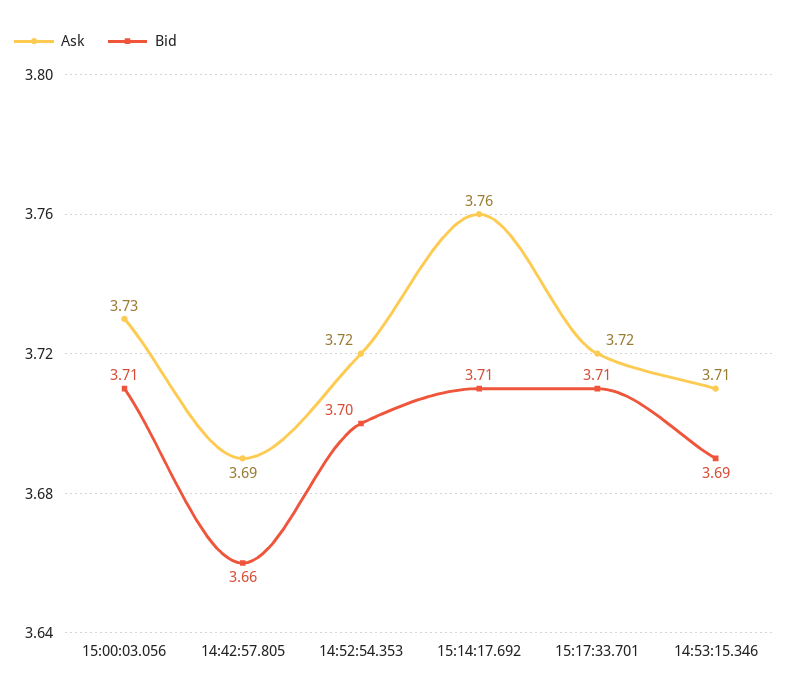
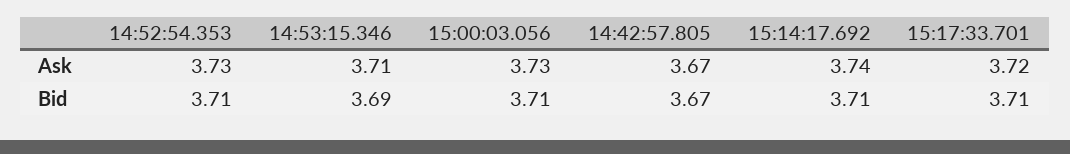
  {
    "Ask": {
      "15:00:03.056": 3.73,
-     "14:42:57.805": 3.69,
+     "14:42:57.805": 3.67,
-     "14:52:54.353": 3.72,
+     "14:52:54.353": 3.73,
-     "15:14:17.692": 3.76,
+     "15:14:17.692": 3.74,
      "15:17:33.701": 3.72,
      "14:53:15.346": 3.71
    },
    "Bid": {
      "15:00:03.056": 3.71,
-     "14:42:57.805": 3.66,
+     "14:42:57.805": 3.67,
-     "14:52:54.353": 3.7,
+     "14:52:54.353": 3.71,
      "15:14:17.692": 3.71,
      "15:17:33.701": 3.71,
      "14:53:15.346": 3.69
    }
  }

